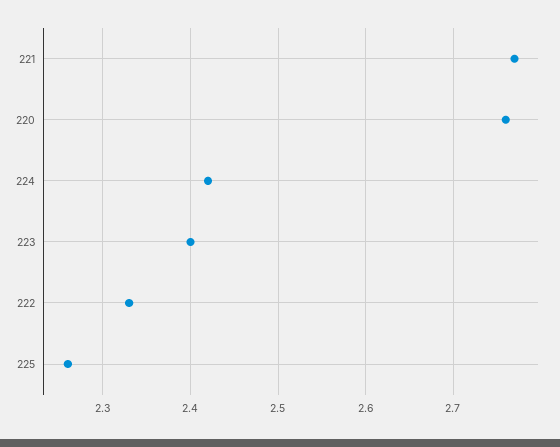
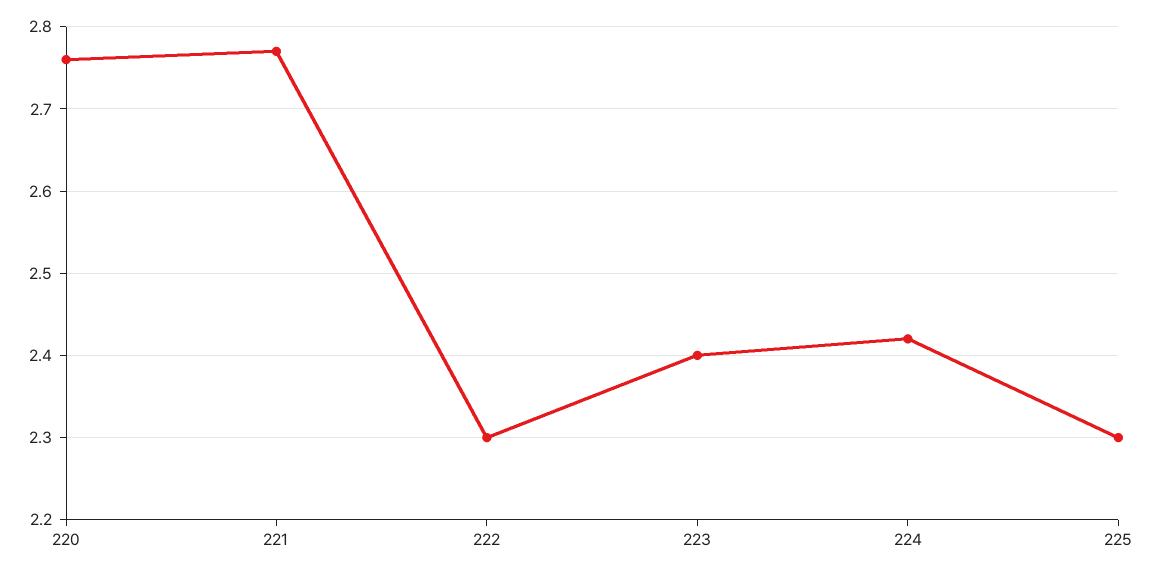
  {
    "221": 2.77,
    "220": 2.76,
    "224": 2.42,
    "223": 2.4,
-   "222": 2.33,
+   "222": 2.3,
-   "225": 2.26
+   "225": 2.3
  }

